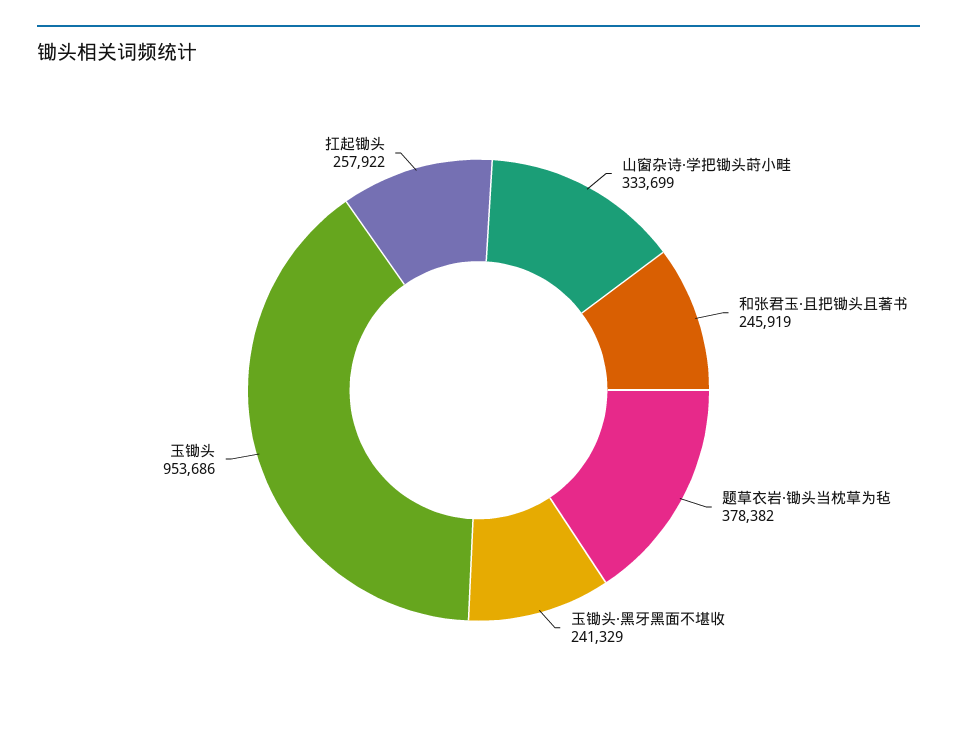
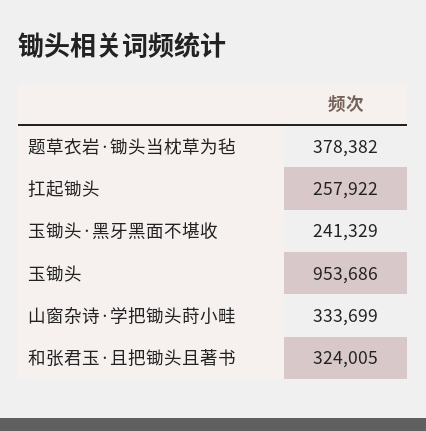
  {
    "山窗杂诗·学把锄头莳小畦": 333699,
-   "和张君玉·且把锄头且著书": 245919,
+   "和张君玉·且把锄头且著书": 324005,
    "题草衣岩·锄头当枕草为毡": 378382,
    "玉锄头·黑牙黑面不堪收": 241329,
    "玉锄头": 953686,
    "扛起锄头": 257922
  }

